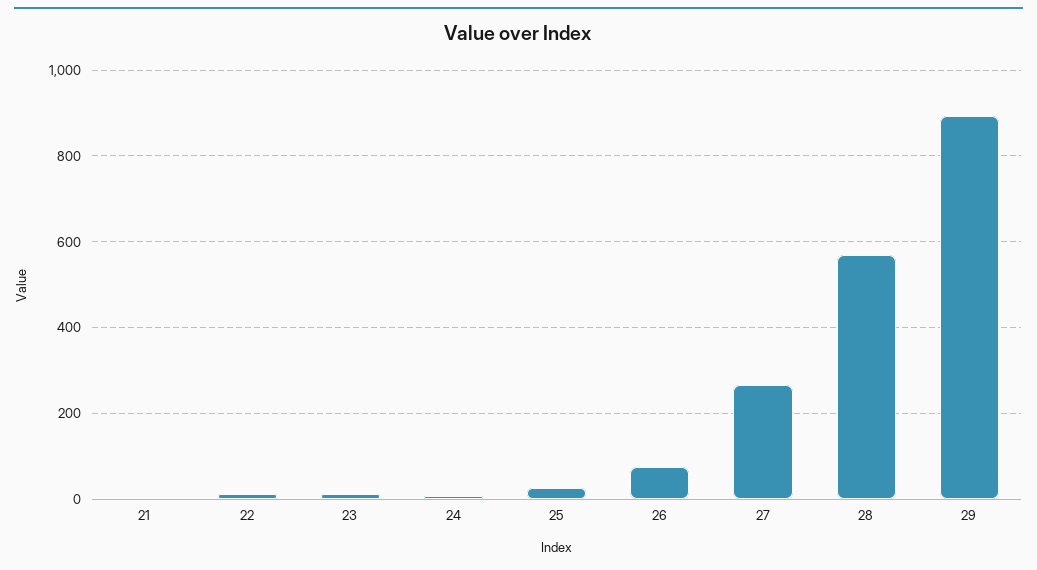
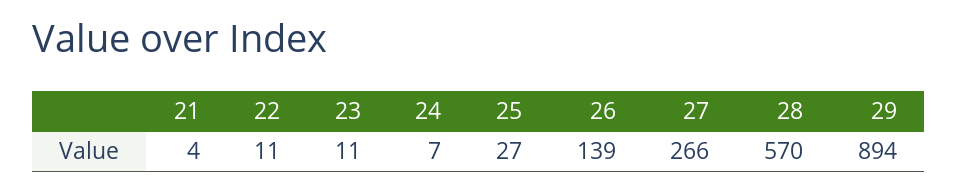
  {
    "21": 4,
    "22": 11,
    "23": 11,
    "24": 7,
    "25": 27,
-   "26": 80,
+   "26": 139,
    "27": 266,
    "28": 570,
    "29": 894
  }

